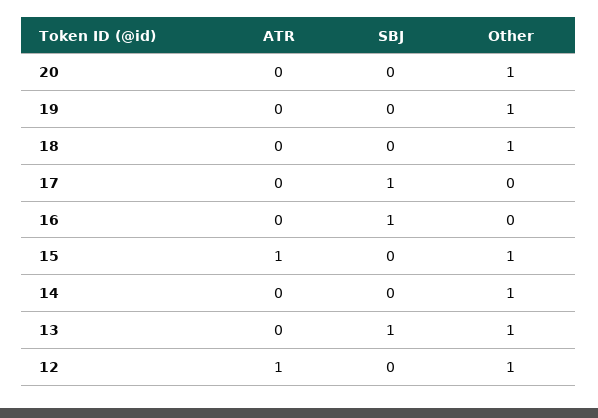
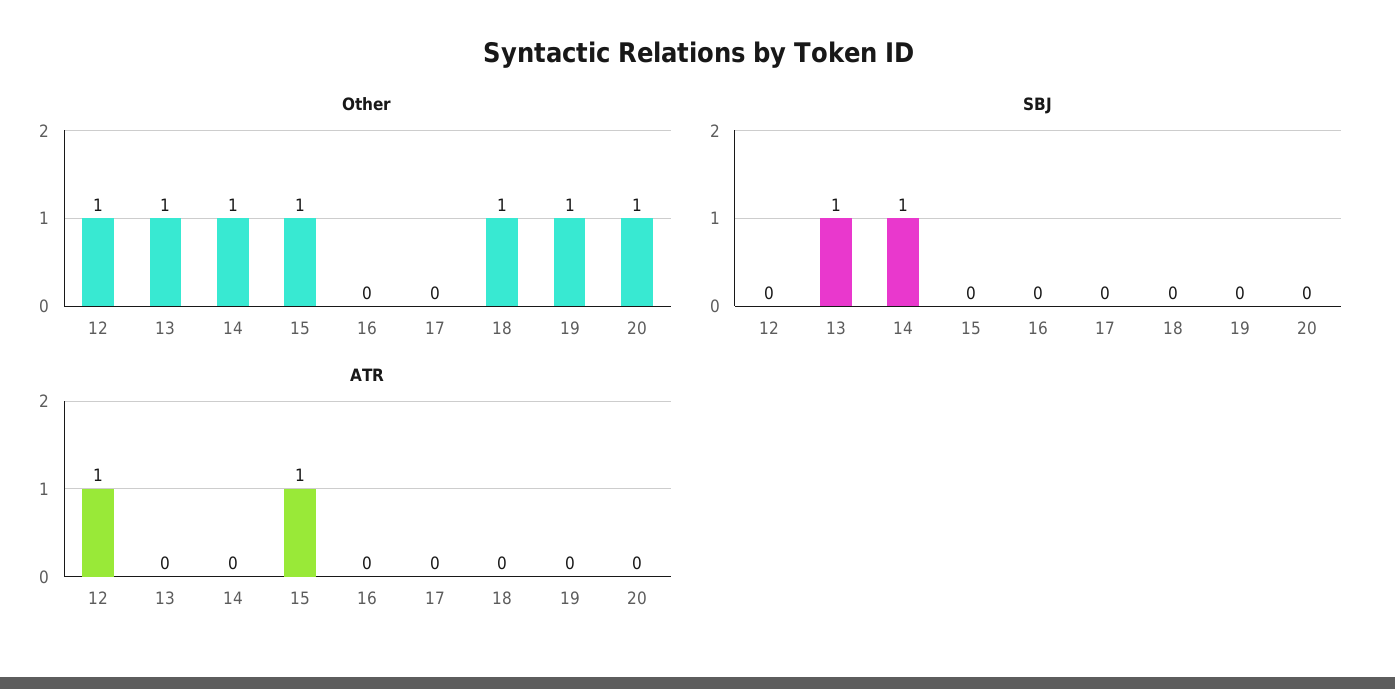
  {
    "ATR": {
      "20": 0,
      "19": 0,
      "18": 0,
      "17": 0,
      "16": 0,
      "15": 1,
      "14": 0,
      "13": 0,
      "12": 1
    },
    "SBJ": {
      "20": 0,
      "19": 0,
      "18": 0,
-     "17": 1,
+     "17": 0,
-     "16": 1,
+     "16": 0,
      "15": 0,
-     "14": 0,
+     "14": 1,
      "13": 1,
      "12": 0
    },
    "Other": {
      "20": 1,
      "19": 1,
      "18": 1,
      "17": 0,
      "16": 0,
      "15": 1,
      "14": 1,
      "13": 1,
      "12": 1
    }
  }

